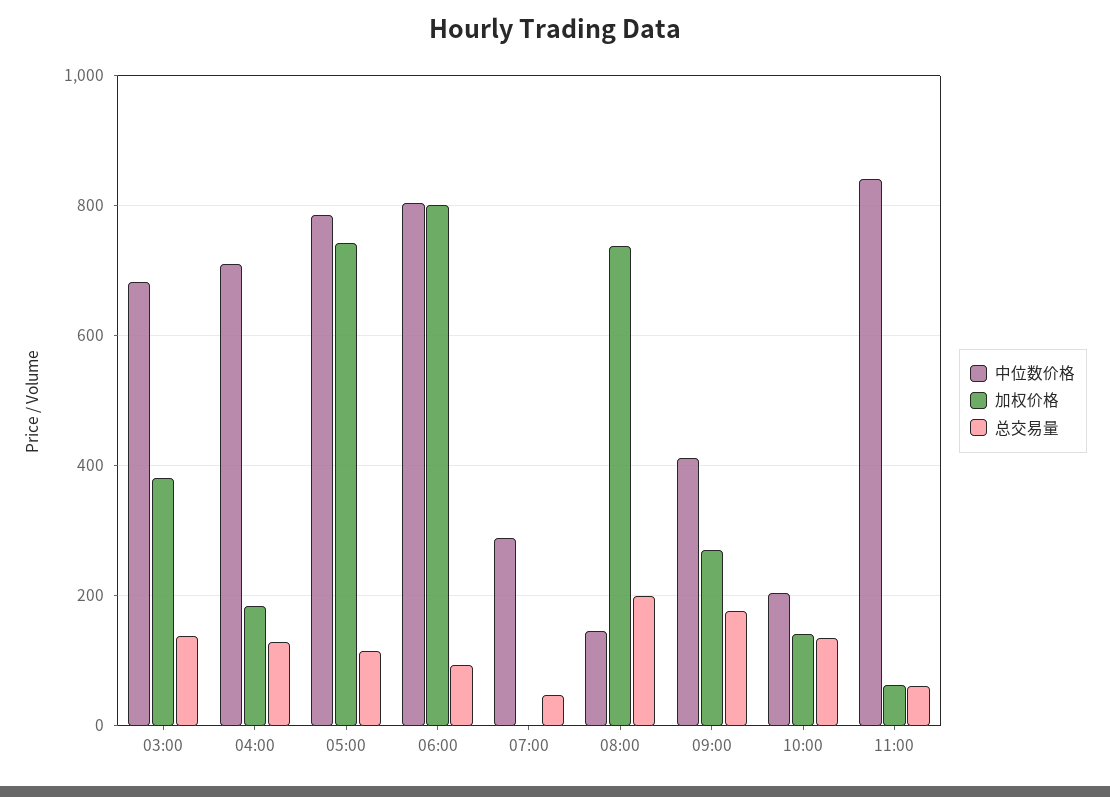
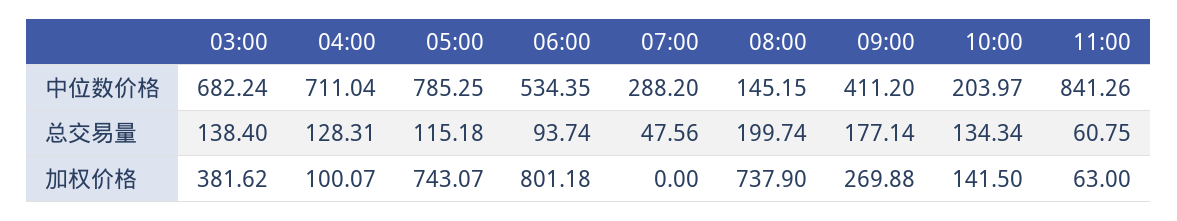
  {
    "中位数价格": {
      "03:00": 682.24,
      "04:00": 711.04,
      "05:00": 785.25,
-     "06:00": 800,
+     "06:00": 534.35,
      "07:00": 288.2,
      "08:00": 145.15,
      "09:00": 411.2,
      "10:00": 203.97,
      "11:00": 841.26
    },
    "加权价格": {
      "03:00": 381.62,
-     "04:00": 180,
+     "04:00": 100.07,
      "05:00": 743.07,
      "06:00": 801.18,
      "07:00": 0,
      "08:00": 737.9,
      "09:00": 269.88,
      "10:00": 141.5,
      "11:00": 63
    },
    "总交易量": {
      "03:00": 138.4,
      "04:00": 128.31,
      "05:00": 115.18,
      "06:00": 93.74,
      "07:00": 47.56,
      "08:00": 199.74,
      "09:00": 177.14,
      "10:00": 134.34,
      "11:00": 60.75
    }
  }

